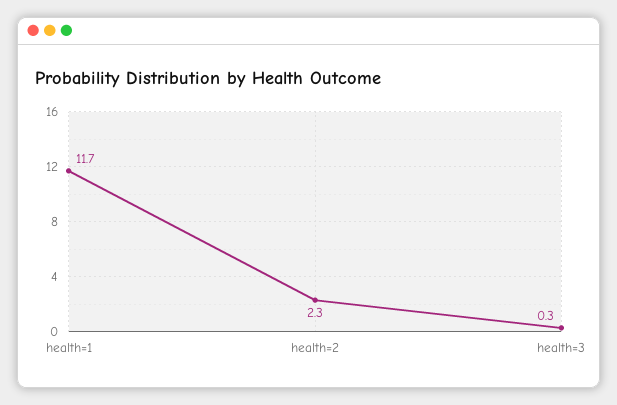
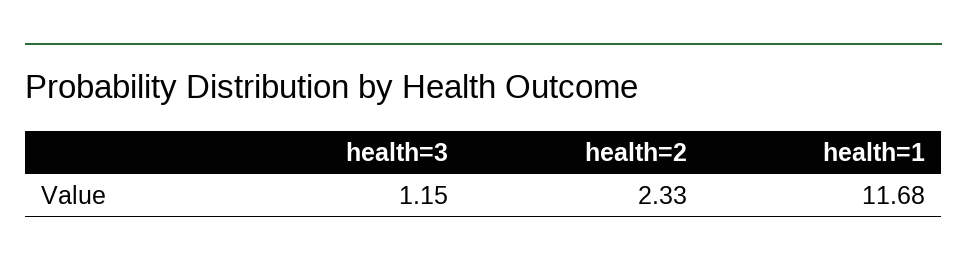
  {
    "health=1": 11.68,
    "health=2": 2.33,
-   "health=3": 0.3
+   "health=3": 1.15
  }

